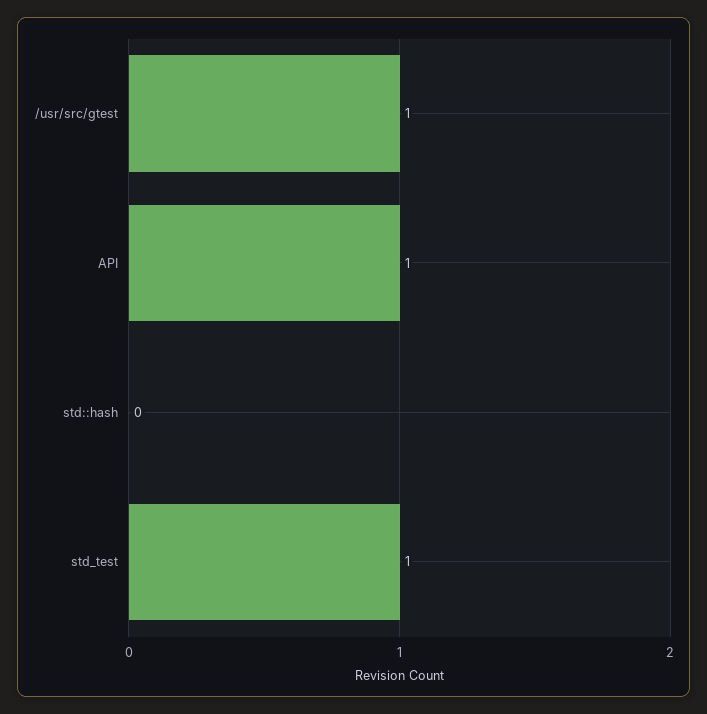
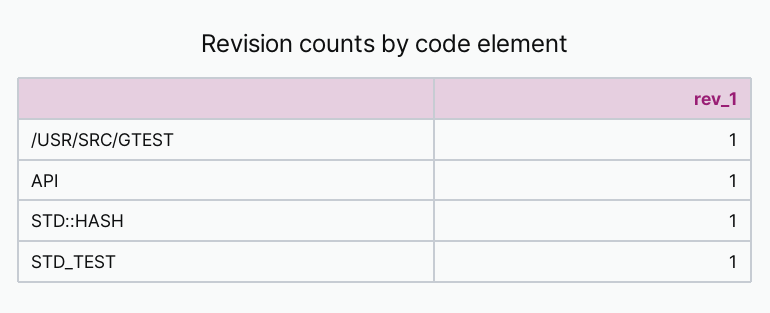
  {
    "/usr/src/gtest": 1,
    "API": 1,
-   "std::hash": 0,
+   "std::hash": 1,
    "std_test": 1
  }

